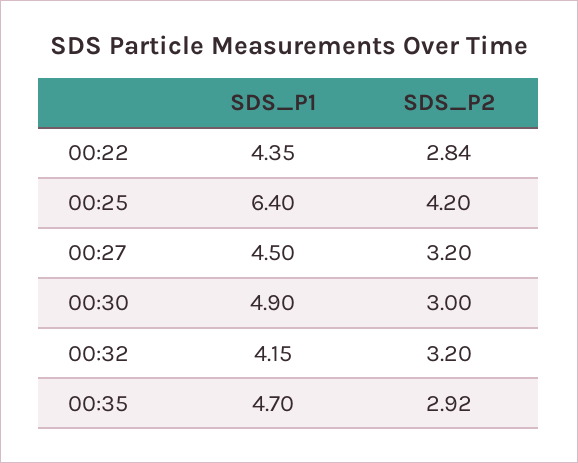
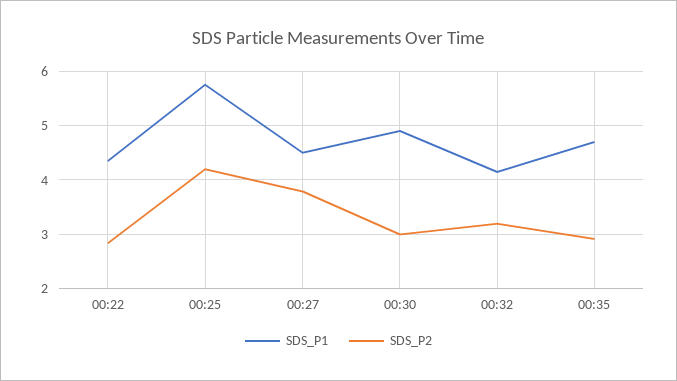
  {
    "SDS_P1": {
      "00:22": 4.35,
-     "00:25": 6.4,
+     "00:25": 5.8,
      "00:27": 4.5,
      "00:30": 4.9,
      "00:32": 4.15,
      "00:35": 4.7
    },
    "SDS_P2": {
      "00:22": 2.84,
      "00:25": 4.2,
-     "00:27": 3.2,
+     "00:27": 3.8,
      "00:30": 3,
      "00:32": 3.2,
      "00:35": 2.92
    }
  }

